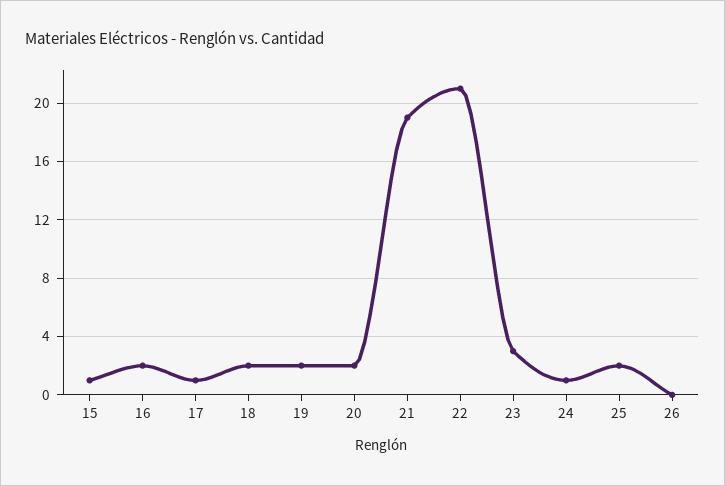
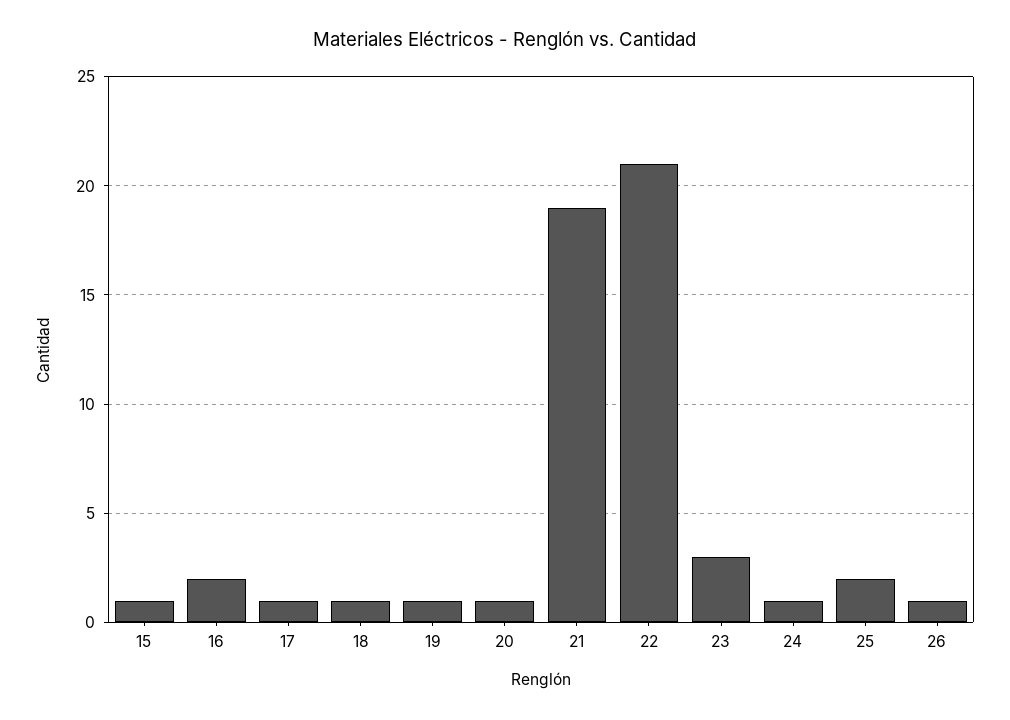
  {
    "15": 1,
    "16": 2,
    "17": 1,
-   "18": 2,
+   "18": 1,
-   "19": 2,
+   "19": 1,
-   "20": 2,
+   "20": 1,
    "21": 19,
    "22": 21,
    "23": 3,
    "24": 1,
    "25": 2,
-   "26": 0
+   "26": 1
  }

